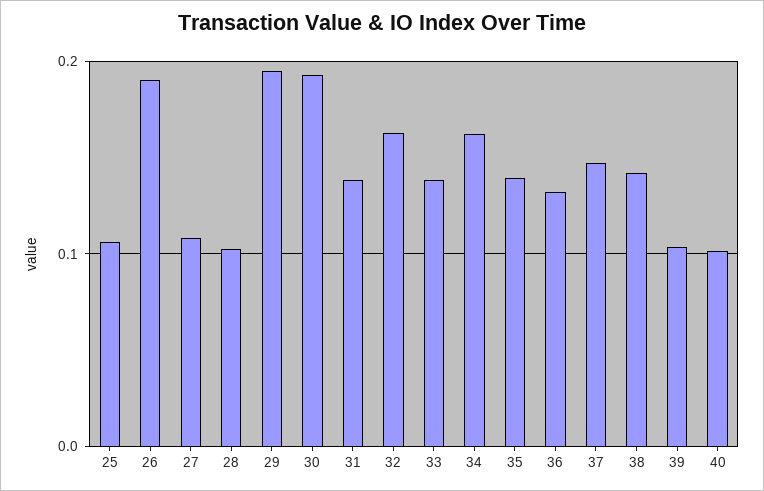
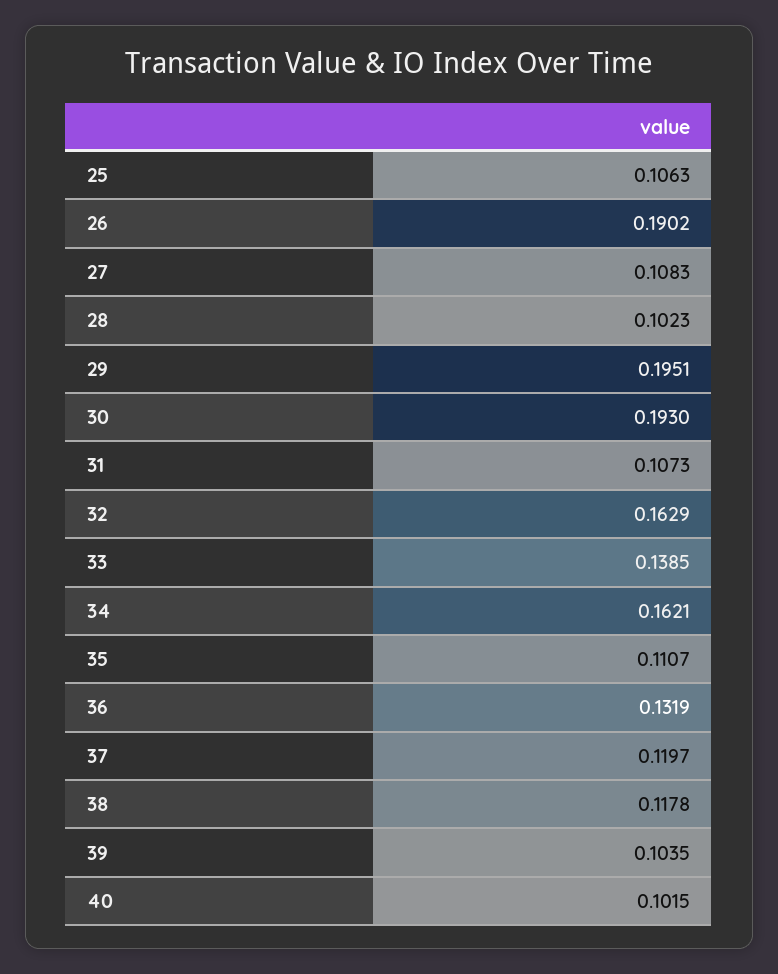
  {
    "25": 0.1063,
    "26": 0.1902,
    "27": 0.1083,
    "28": 0.1023,
    "29": 0.1951,
    "30": 0.193,
-   "31": 0.14,
+   "31": 0.1073,
    "32": 0.1629,
    "33": 0.1385,
    "34": 0.1621,
-   "35": 0.14,
+   "35": 0.1107,
    "36": 0.1319,
-   "37": 0.15,
+   "37": 0.1197,
-   "38": 0.14,
+   "38": 0.1178,
    "39": 0.1035,
    "40": 0.1015
  }

